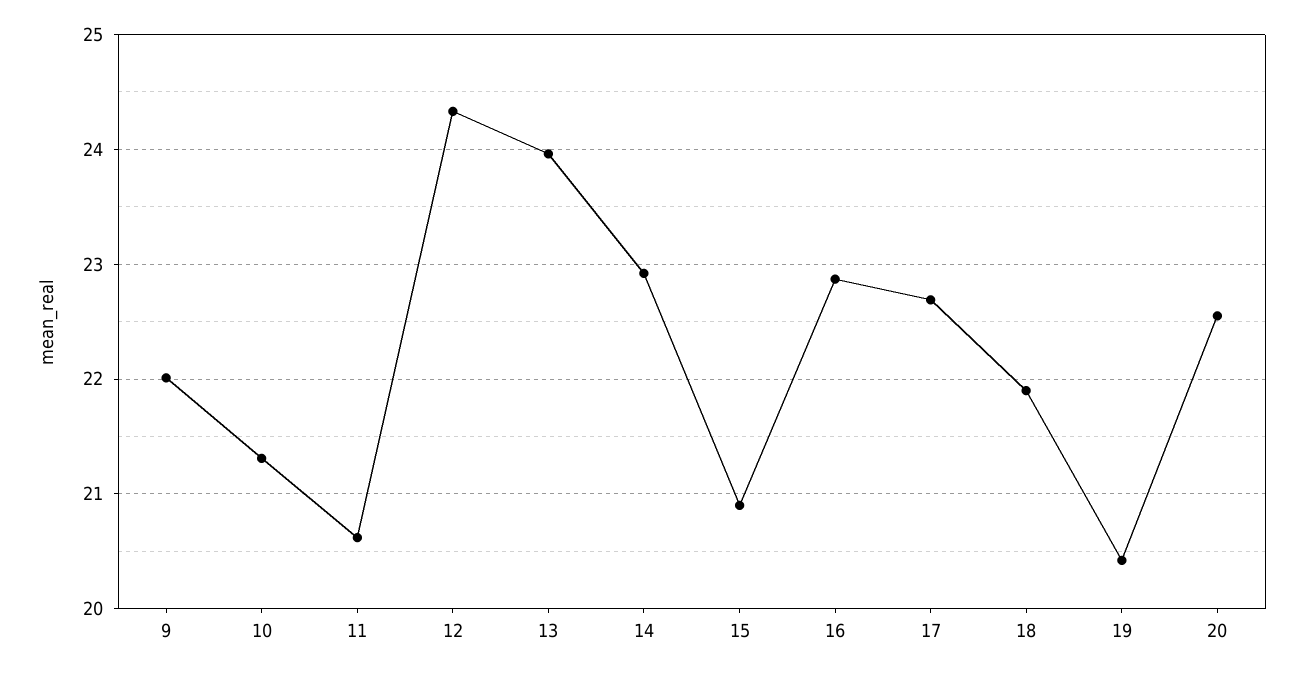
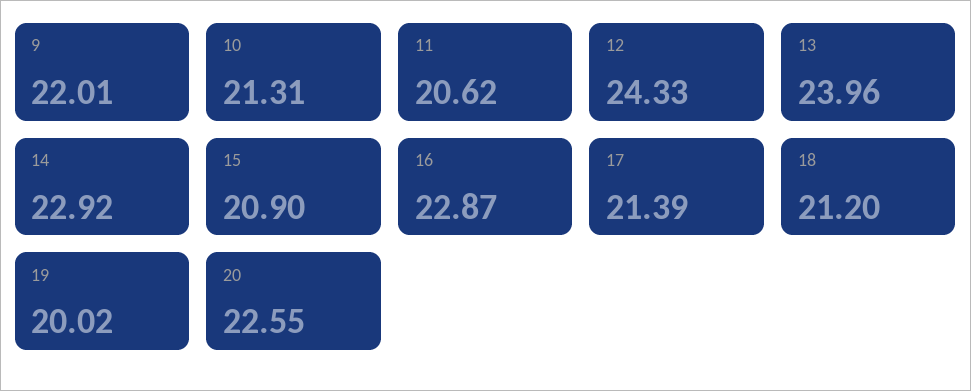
  {
    "9": 22.01,
    "10": 21.31,
    "11": 20.62,
    "12": 24.33,
    "13": 23.96,
    "14": 22.92,
    "15": 20.9,
    "16": 22.87,
-   "17": 22.7,
+   "17": 21.39,
-   "18": 21.9,
+   "18": 21.2,
-   "19": 20.4,
+   "19": 20.02,
    "20": 22.55
  }

